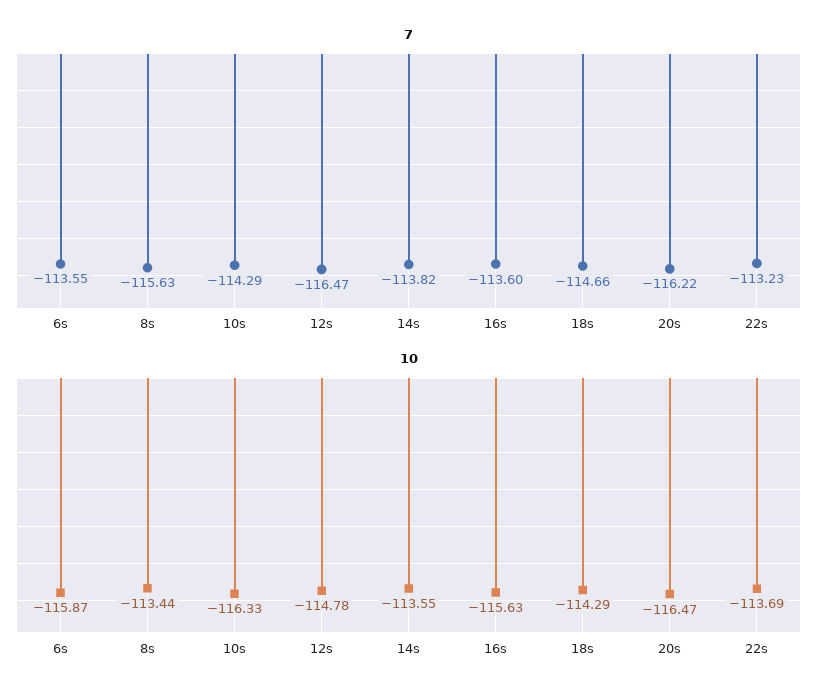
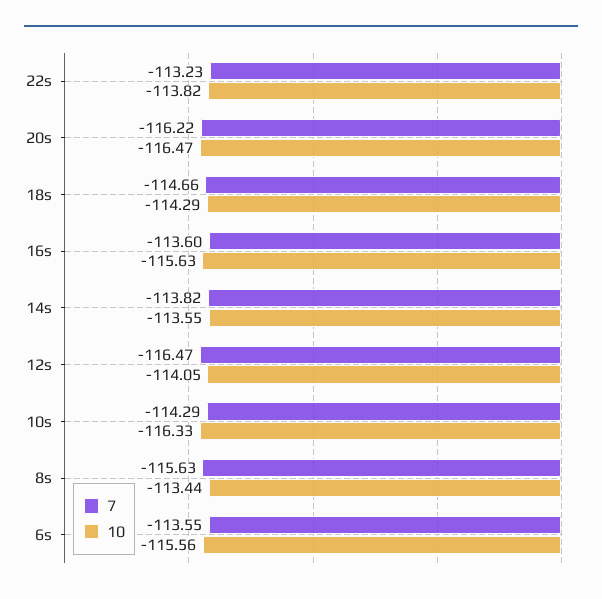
  {
    "7": {
      "6s": -113.55,
      "8s": -115.63,
      "10s": -114.29,
      "12s": -116.47,
      "14s": -113.82,
      "16s": -113.6,
      "18s": -114.66,
      "20s": -116.22,
      "22s": -113.23
    },
    "10": {
-     "6s": -115.87,
+     "6s": -115.56,
      "8s": -113.44,
      "10s": -116.33,
-     "12s": -114.78,
+     "12s": -114.05,
      "14s": -113.55,
      "16s": -115.63,
      "18s": -114.29,
      "20s": -116.47,
-     "22s": -113.69
+     "22s": -113.82
    }
  }

